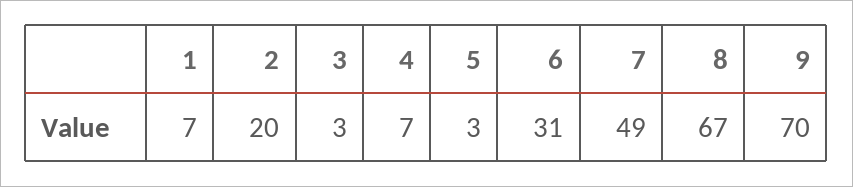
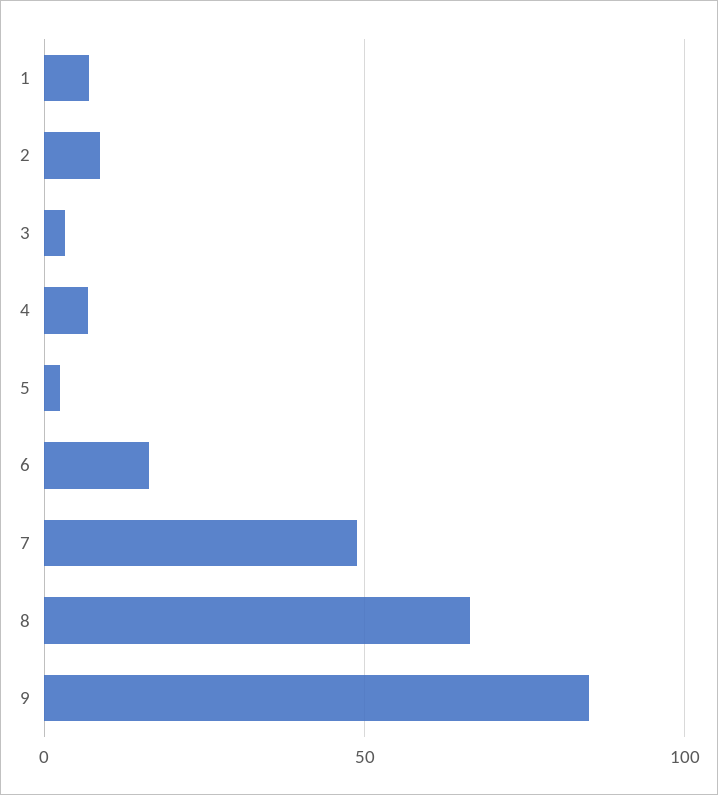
  {
    "1": 7,
-   "2": 20,
+   "2": 10,
    "3": 3,
    "4": 7,
    "5": 3,
-   "6": 31,
+   "6": 15,
    "7": 49,
    "8": 67,
-   "9": 70
+   "9": 85
  }

